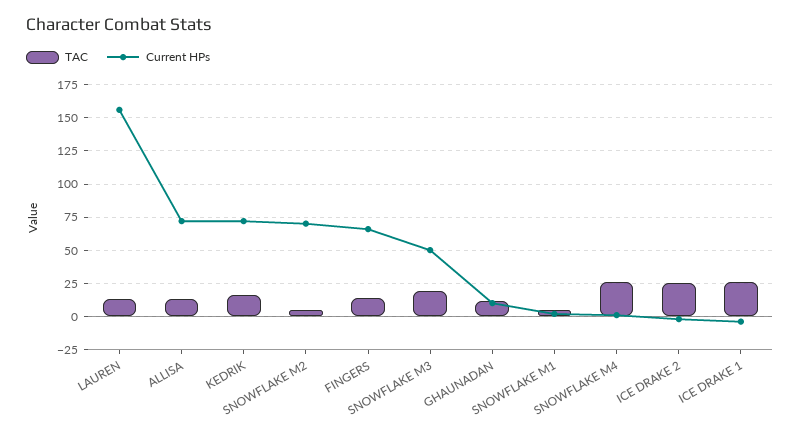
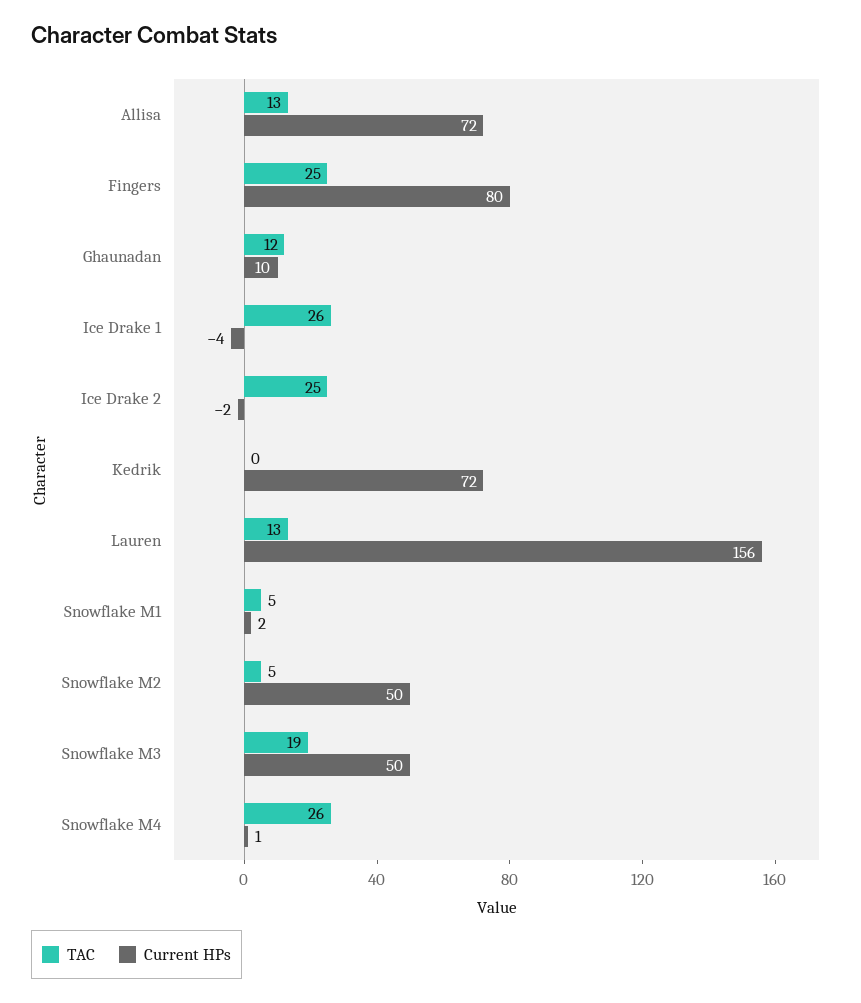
  {
    "TAC": {
      "LAUREN": 13,
      "ALLISA": 13,
-     "KEDRIK": 15,
+     "KEDRIK": 0,
      "SNOWFLAKE M2": 5,
-     "FINGERS": 15,
+     "FINGERS": 25,
      "SNOWFLAKE M3": 19,
      "GHAUNADAN": 12,
      "SNOWFLAKE M1": 5,
      "SNOWFLAKE M4": 26,
      "ICE DRAKE 2": 25,
      "ICE DRAKE 1": 26
    },
    "Current HPs": {
      "LAUREN": 156,
      "ALLISA": 72,
      "KEDRIK": 72,
-     "SNOWFLAKE M2": 70,
+     "SNOWFLAKE M2": 50,
-     "FINGERS": 65,
+     "FINGERS": 80,
      "SNOWFLAKE M3": 50,
      "GHAUNADAN": 10,
      "SNOWFLAKE M1": 2,
      "SNOWFLAKE M4": 1,
      "ICE DRAKE 2": -2,
      "ICE DRAKE 1": -4
    }
  }

